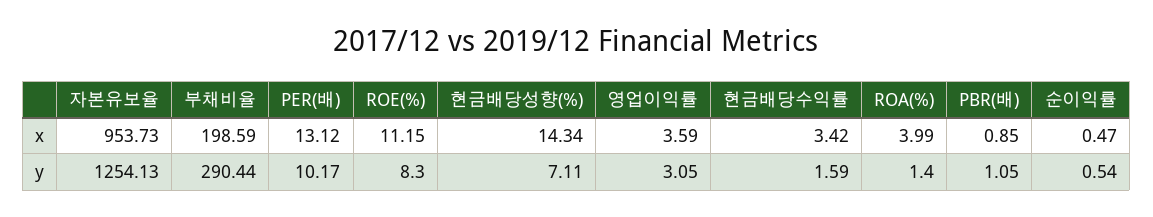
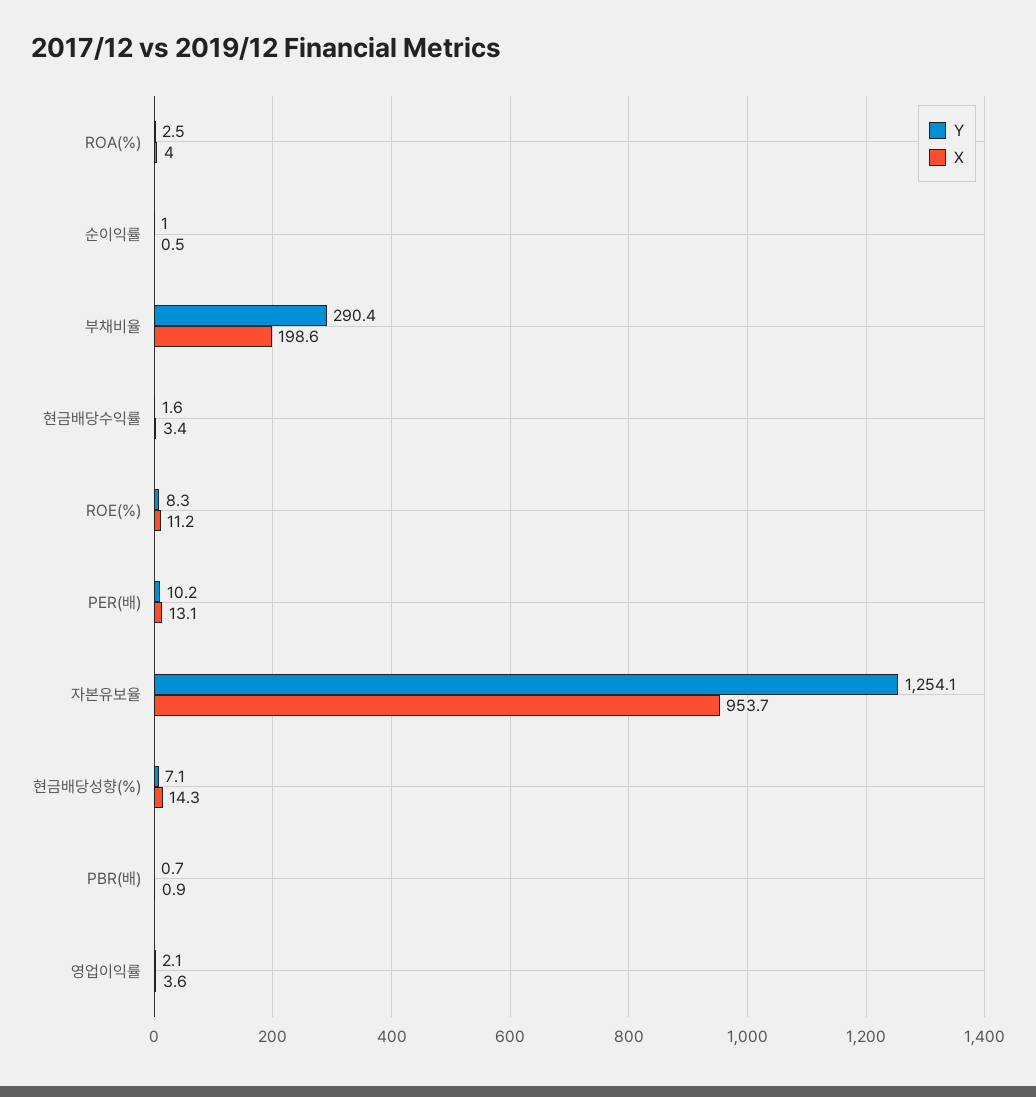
  {
    "x": {
      "자본유보율": 953.73,
      "부채비율": 198.59,
      "PER(배)": 13.12,
      "ROE(%)": 11.15,
      "현금배당성향(%)": 14.34,
      "영업이익률": 3.59,
      "현금배당수익률": 3.42,
      "ROA(%)": 3.99,
      "PBR(배)": 0.85,
      "순이익률": 0.47
    },
    "y": {
      "자본유보율": 1254.13,
      "부채비율": 290.44,
      "PER(배)": 10.17,
      "ROE(%)": 8.3,
      "현금배당성향(%)": 7.11,
-     "영업이익률": 3.05,
+     "영업이익률": 2.1,
      "현금배당수익률": 1.59,
-     "ROA(%)": 1.4,
+     "ROA(%)": 2.5,
-     "PBR(배)": 1.05,
+     "PBR(배)": 0.7,
-     "순이익률": 0.54
+     "순이익률": 1
    }
  }

